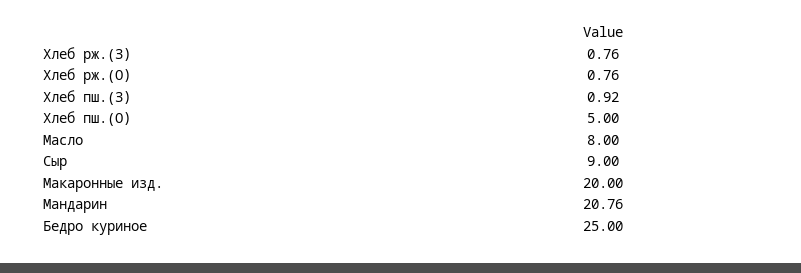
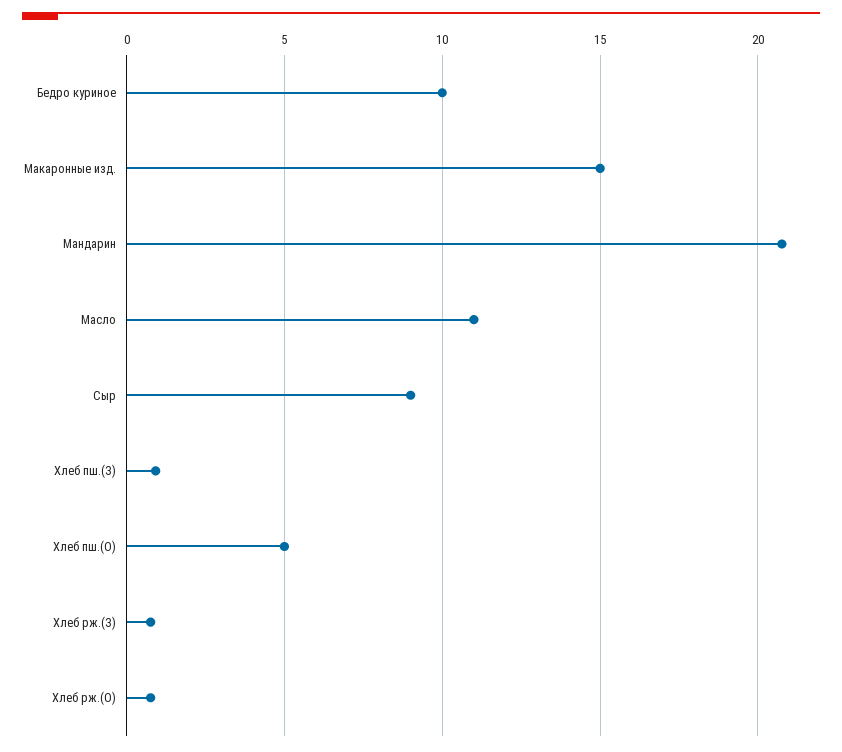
  {
    "Хлеб рж.(З)": 0.76,
    "Хлеб рж.(О)": 0.76,
    "Хлеб пш.(З)": 0.92,
    "Хлеб пш.(О)": 5,
-   "Масло": 8,
+   "Масло": 11,
    "Сыр": 9,
-   "Макаронные изд.": 20,
+   "Макаронные изд.": 15,
    "Мандарин": 20.76,
-   "Бедро куриное": 25
+   "Бедро куриное": 10
  }

